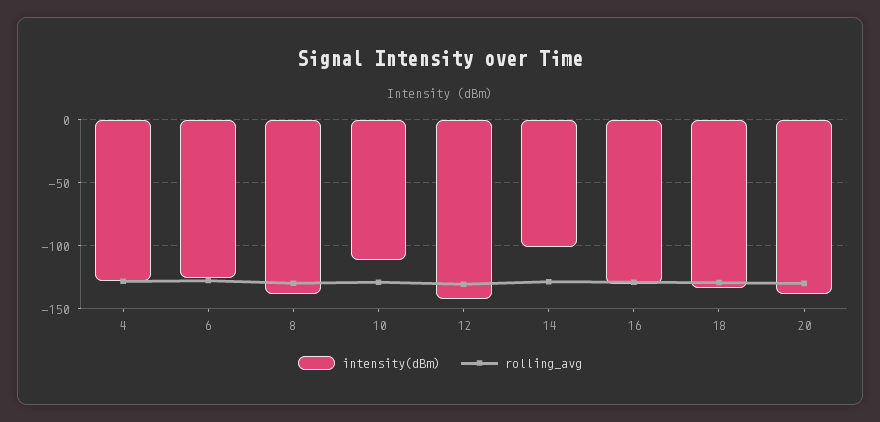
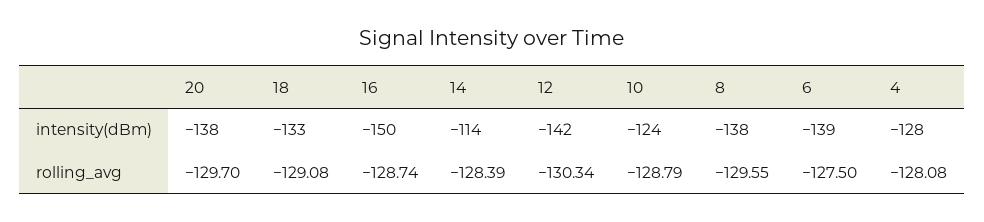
  {
    "intensity(dBm)": {
      "4": -128,
-     "6": -125,
+     "6": -139,
      "8": -138,
-     "10": -110,
+     "10": -124,
      "12": -142,
-     "14": -100,
+     "14": -114,
-     "16": -130,
+     "16": -150,
      "18": -133,
      "20": -138
    },
    "rolling_avg": {
      "4": -128.08,
      "6": -127.5,
      "8": -129.55,
      "10": -128.79,
      "12": -130.34,
      "14": -128.39,
      "16": -128.74,
      "18": -129.08,
      "20": -129.7
    }
  }

